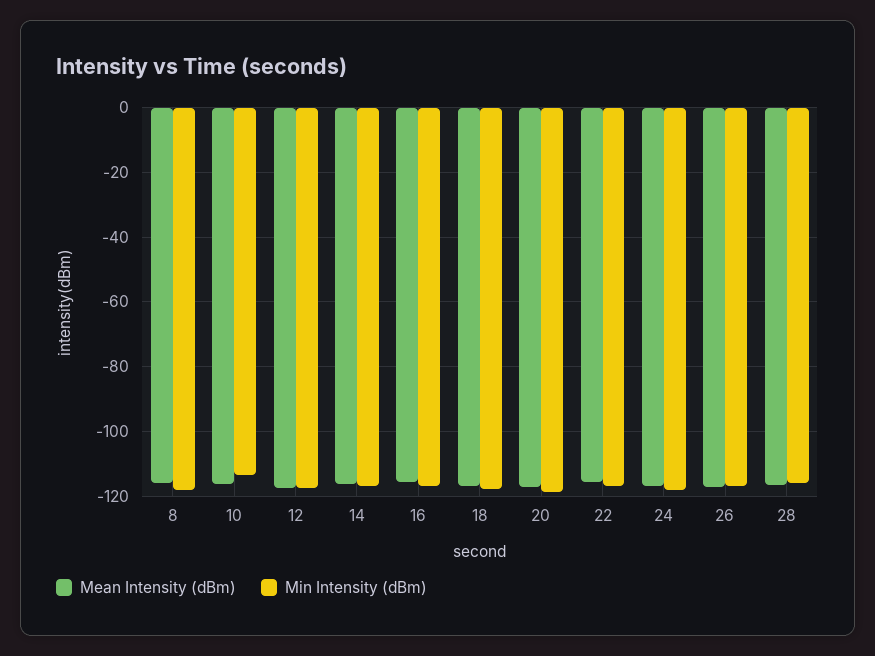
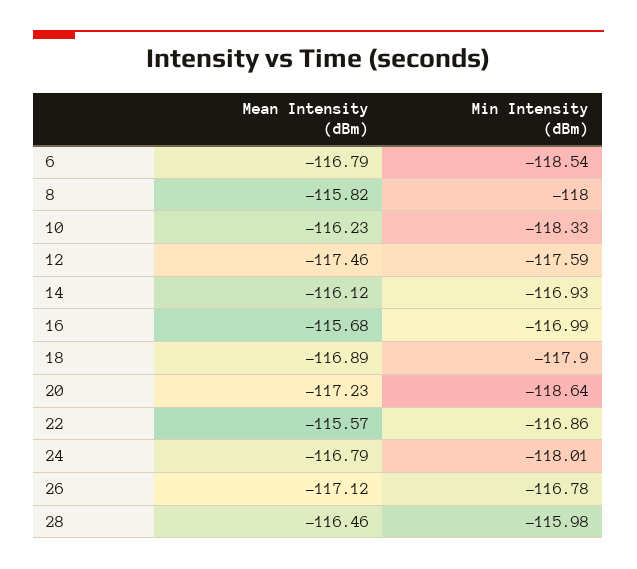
  {
    "Mean Intensity (dBm)": {
      "8": -115.82,
      "10": -116.23,
      "12": -117.46,
      "14": -116.12,
      "16": -115.68,
      "18": -116.89,
      "20": -117.23,
      "22": -115.57,
      "24": -116.79,
      "26": -117.12,
-     "28": -116.46
+     "28": -116.46,
+     "6": -116.79
    },
    "Min Intensity (dBm)": {
      "8": -118,
-     "10": -114,
+     "10": -118.33,
      "12": -117.59,
      "14": -116.93,
      "16": -116.99,
      "18": -117.9,
      "20": -118.64,
      "22": -116.86,
      "24": -118.01,
      "26": -116.78,
-     "28": -115.98
+     "28": -115.98,
+     "6": -118.54
    }
  }

